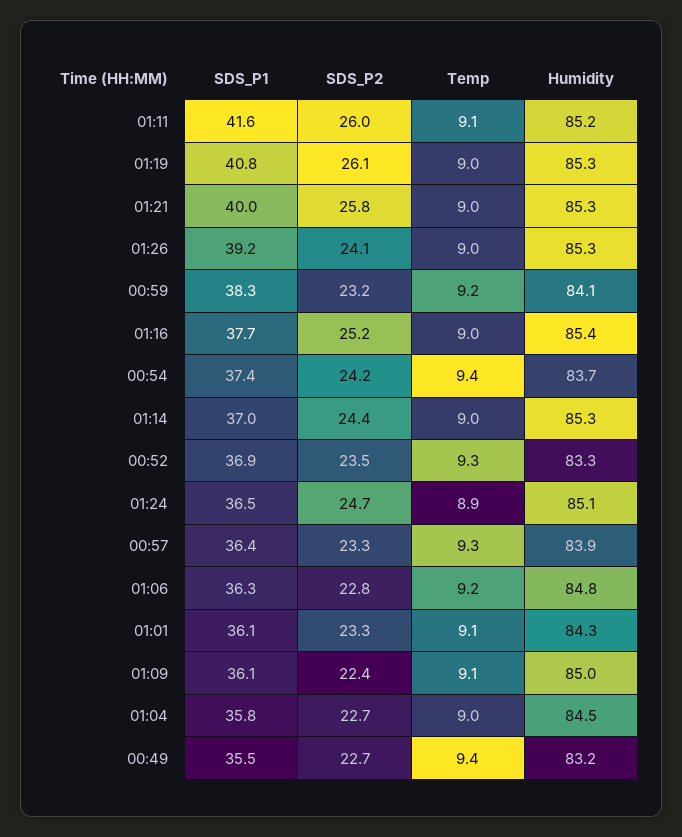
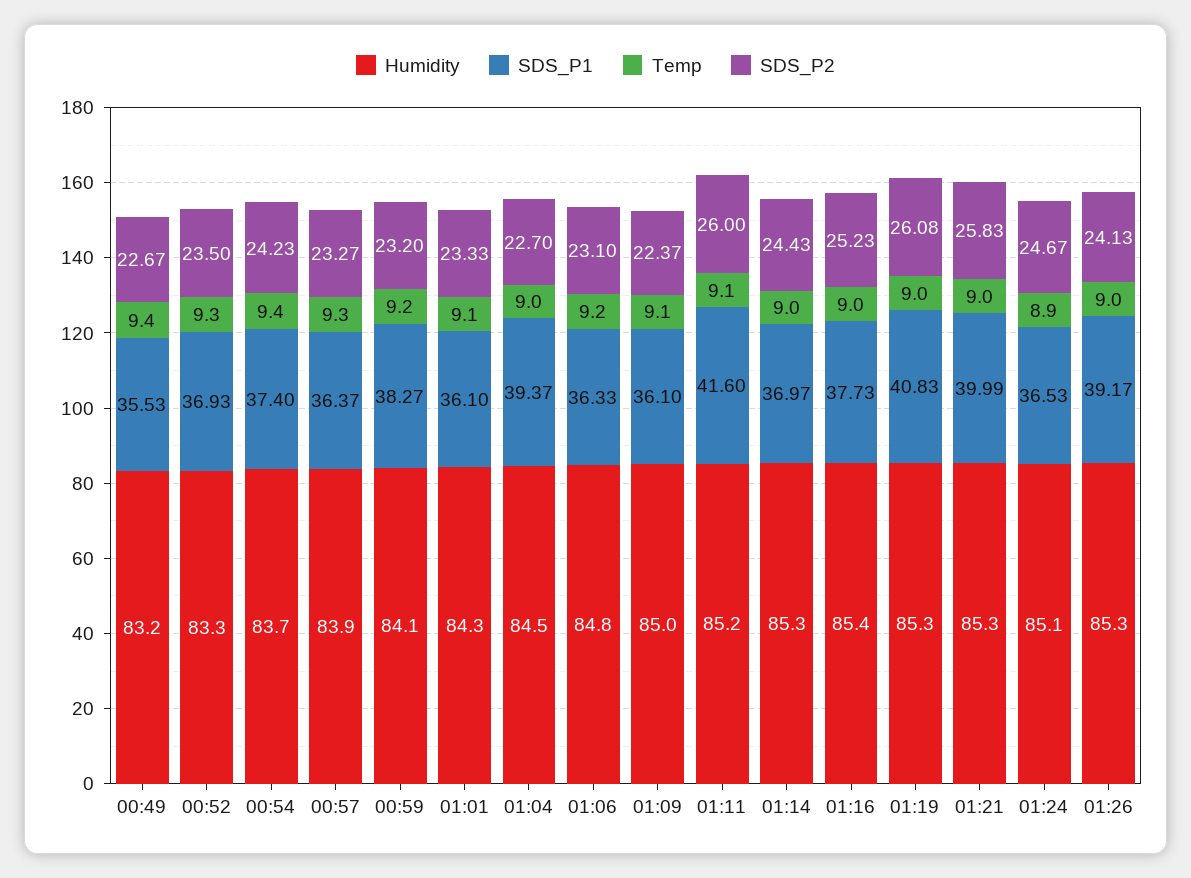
  {
    "SDS_P1": {
      "01:11": 41.6,
      "01:19": 40.83,
      "01:21": 39.99,
      "01:26": 39.17,
      "00:59": 38.27,
      "01:16": 37.73,
      "00:54": 37.4,
      "01:14": 36.97,
      "00:52": 36.93,
      "01:24": 36.53,
      "00:57": 36.37,
      "01:06": 36.33,
      "01:01": 36.1,
      "01:09": 36.1,
-     "01:04": 35.8,
+     "01:04": 39.37,
      "00:49": 35.53
    },
    "SDS_P2": {
      "01:11": 26,
      "01:19": 26.08,
      "01:21": 25.83,
      "01:26": 24.13,
      "00:59": 23.2,
      "01:16": 25.23,
      "00:54": 24.23,
      "01:14": 24.43,
      "00:52": 23.5,
      "01:24": 24.67,
      "00:57": 23.27,
-     "01:06": 22.8,
+     "01:06": 23.1,
      "01:01": 23.33,
      "01:09": 22.37,
      "01:04": 22.7,
      "00:49": 22.67
    },
    "Temp": {
      "01:11": 9.1,
      "01:19": 9,
      "01:21": 9,
      "01:26": 9,
      "00:59": 9.2,
      "01:16": 9,
      "00:54": 9.4,
      "01:14": 9,
      "00:52": 9.3,
      "01:24": 8.9,
      "00:57": 9.3,
      "01:06": 9.2,
      "01:01": 9.1,
      "01:09": 9.1,
      "01:04": 9,
      "00:49": 9.4
    },
    "Humidity": {
      "01:11": 85.2,
      "01:19": 85.3,
      "01:21": 85.3,
      "01:26": 85.3,
      "00:59": 84.1,
      "01:16": 85.4,
      "00:54": 83.7,
      "01:14": 85.3,
      "00:52": 83.3,
      "01:24": 85.1,
      "00:57": 83.9,
      "01:06": 84.8,
      "01:01": 84.3,
      "01:09": 85,
      "01:04": 84.5,
      "00:49": 83.2
    }
  }

